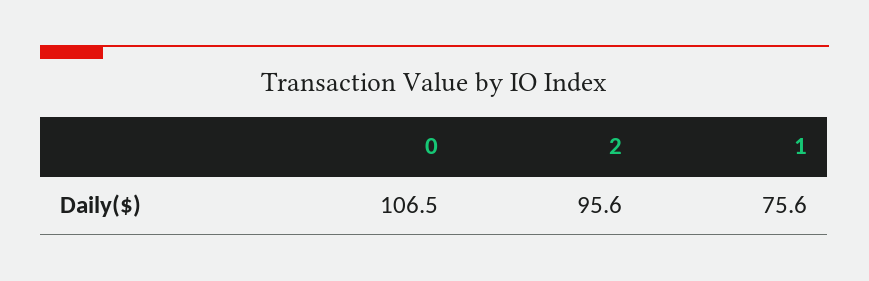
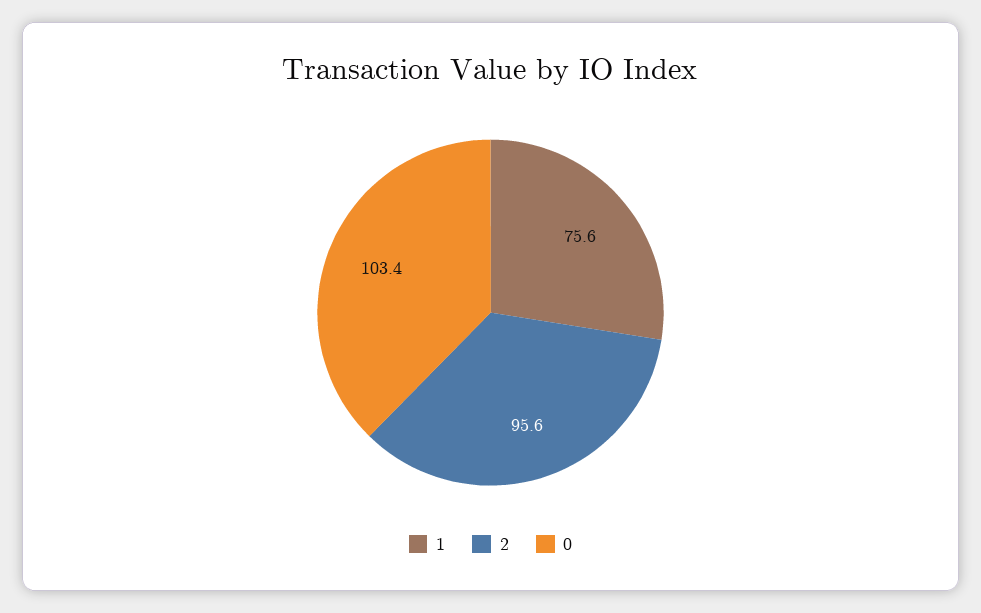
  {
-   "0": 106.5,
+   "0": 103.4,
    "2": 95.6,
    "1": 75.6
  }

